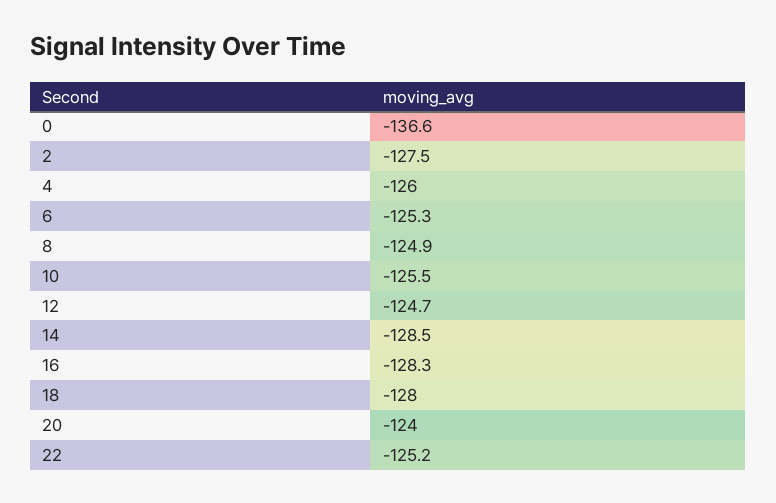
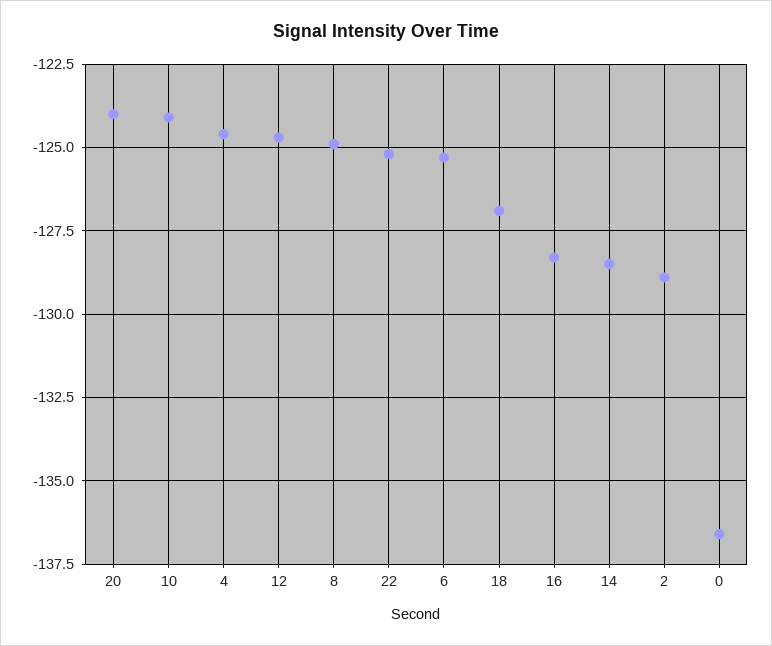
  {
    "0": -136.6,
-   "2": -127.5,
+   "2": -129,
-   "4": -126,
+   "4": -124.5,
    "6": -125.3,
    "8": -124.9,
-   "10": -125.5,
+   "10": -124,
    "12": -124.7,
    "14": -128.5,
    "16": -128.3,
-   "18": -128,
+   "18": -127,
    "20": -124,
    "22": -125.2
  }

